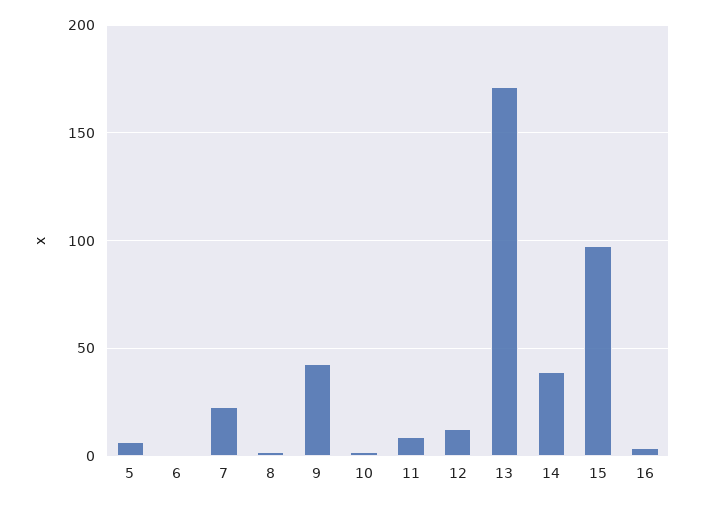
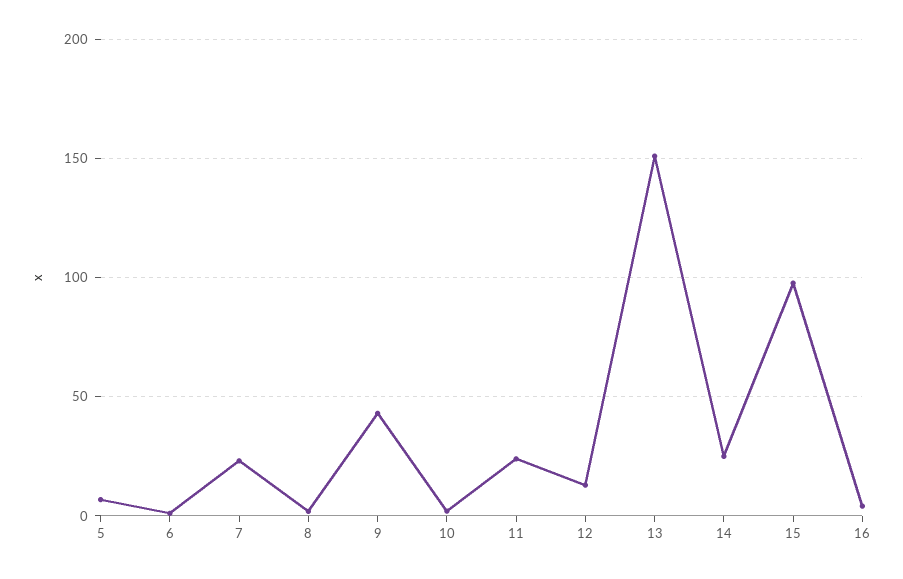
  {
    "5": 5,
    "6": 0,
    "7": 25,
    "8": 0,
    "9": 45,
    "10": 0,
-   "11": 10,
+   "11": 25,
    "12": 15,
-   "13": 170,
+   "13": 150,
-   "14": 40,
+   "14": 25,
    "15": 100,
    "16": 5
  }

